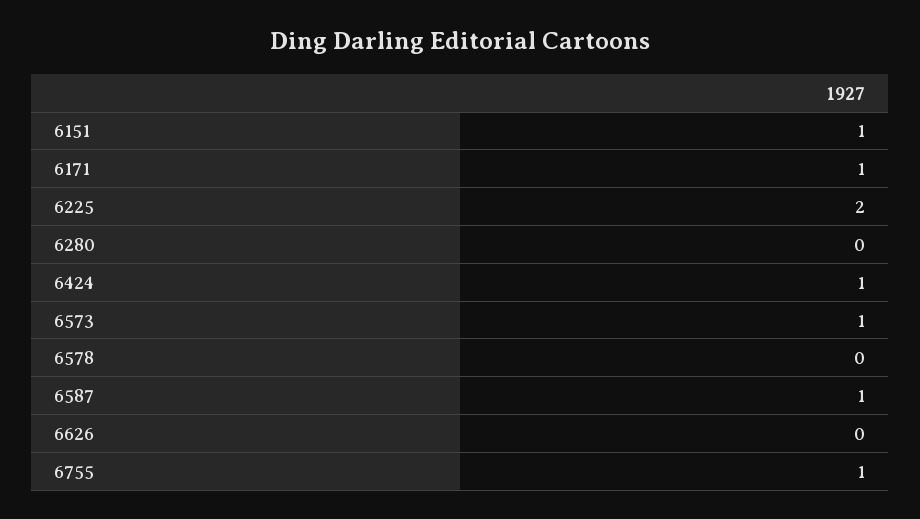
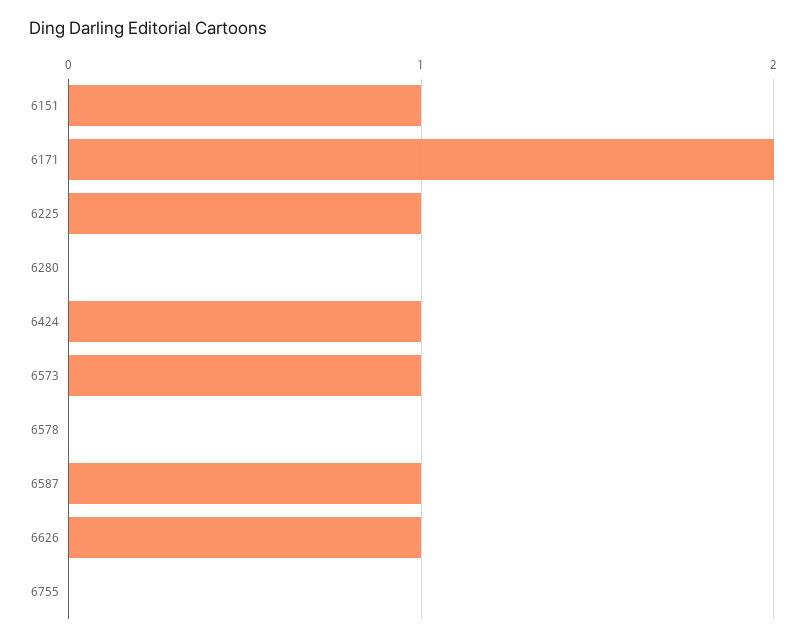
  {
    "6151": 1,
-   "6171": 1,
+   "6171": 2,
-   "6225": 2,
+   "6225": 1,
    "6280": 0,
    "6424": 1,
    "6573": 1,
    "6578": 0,
    "6587": 1,
-   "6626": 0,
+   "6626": 1,
-   "6755": 1
+   "6755": 0
  }

